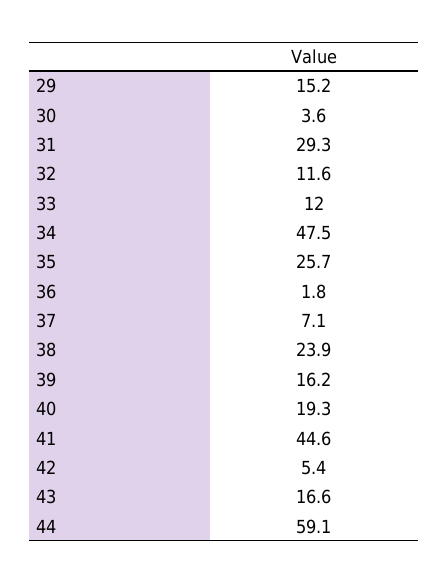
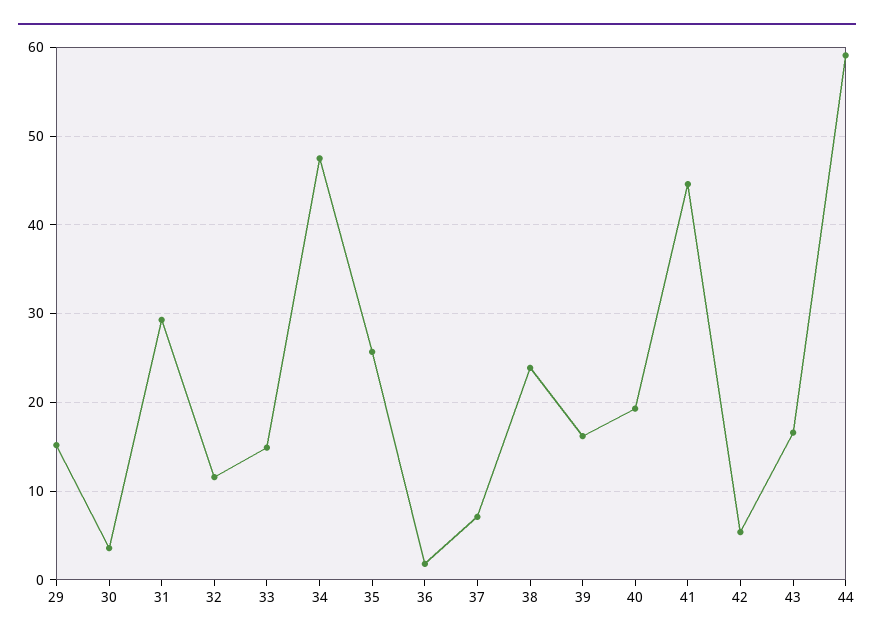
  {
    "29": 15.2,
    "30": 3.6,
    "31": 29.3,
    "32": 11.6,
-   "33": 12,
+   "33": 15,
    "34": 47.5,
    "35": 25.7,
    "36": 1.8,
    "37": 7.1,
    "38": 23.9,
    "39": 16.2,
    "40": 19.3,
    "41": 44.6,
    "42": 5.4,
    "43": 16.6,
    "44": 59.1
  }

